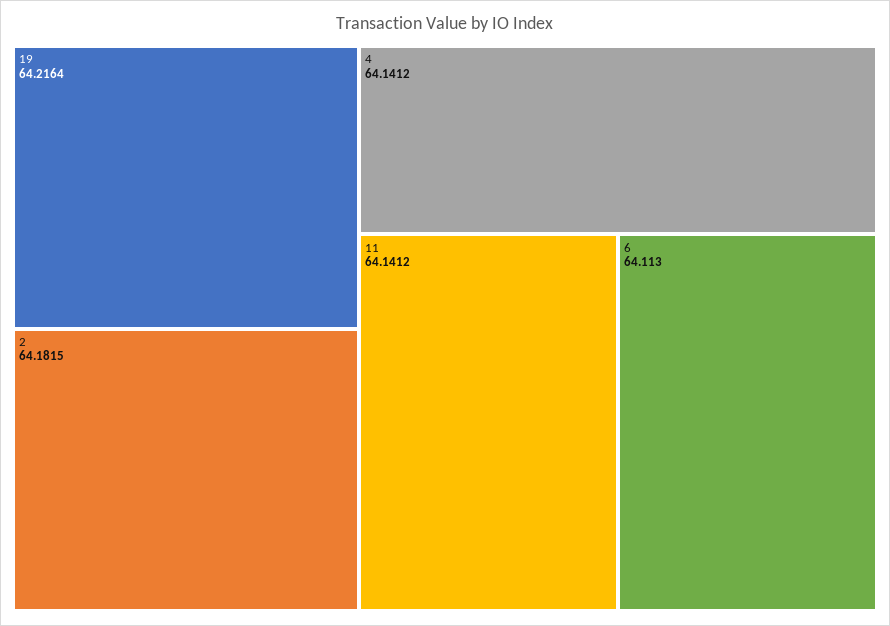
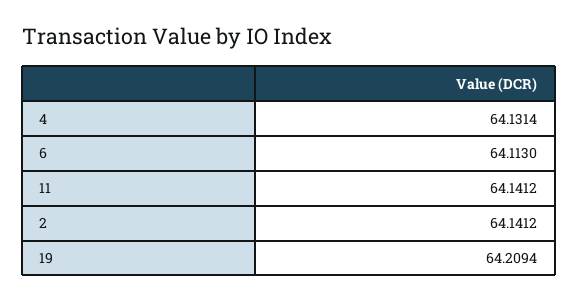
  {
-   "19": 64.2164,
+   "19": 64.2094,
-   "2": 64.1815,
+   "2": 64.1412,
-   "4": 64.1412,
+   "4": 64.1314,
    "11": 64.1412,
    "6": 64.113
  }

